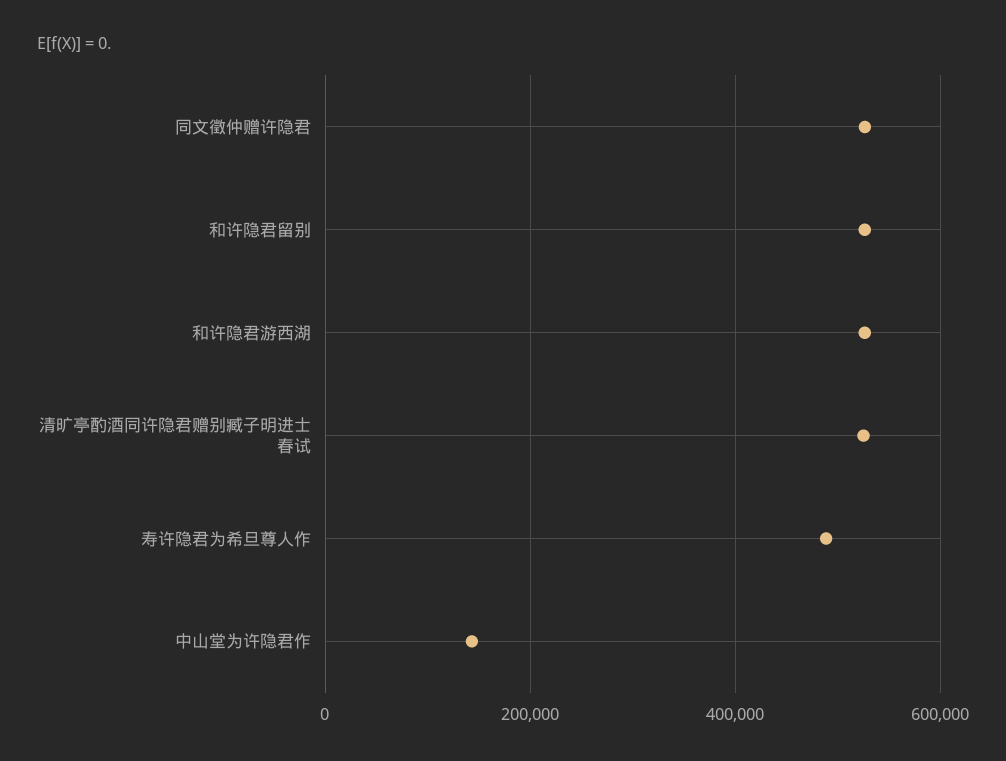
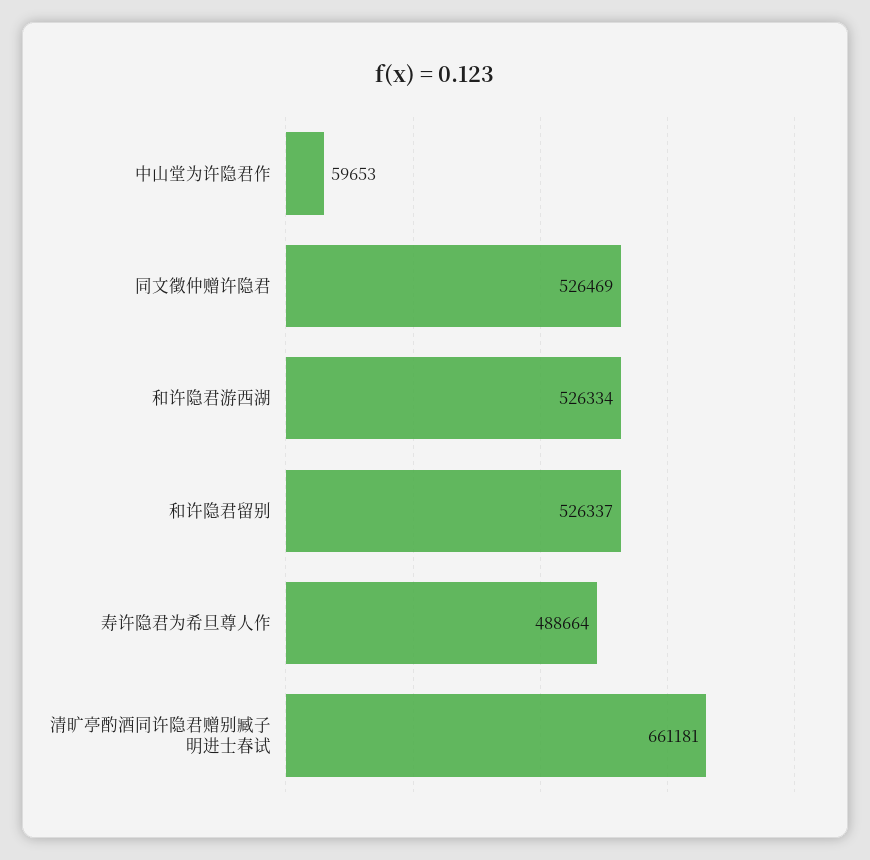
  {
    "同文徵仲赠许隐君": 526469,
    "和许隐君留别": 526337,
    "和许隐君游西湖": 526334,
-   "清旷亭酌酒同许隐君赠别臧子明进士春试": 520000,
+   "清旷亭酌酒同许隐君赠别臧子明进士春试": 661181,
    "寿许隐君为希旦尊人作": 488664,
-   "中山堂为许隐君作": 140000
+   "中山堂为许隐君作": 59653
  }

